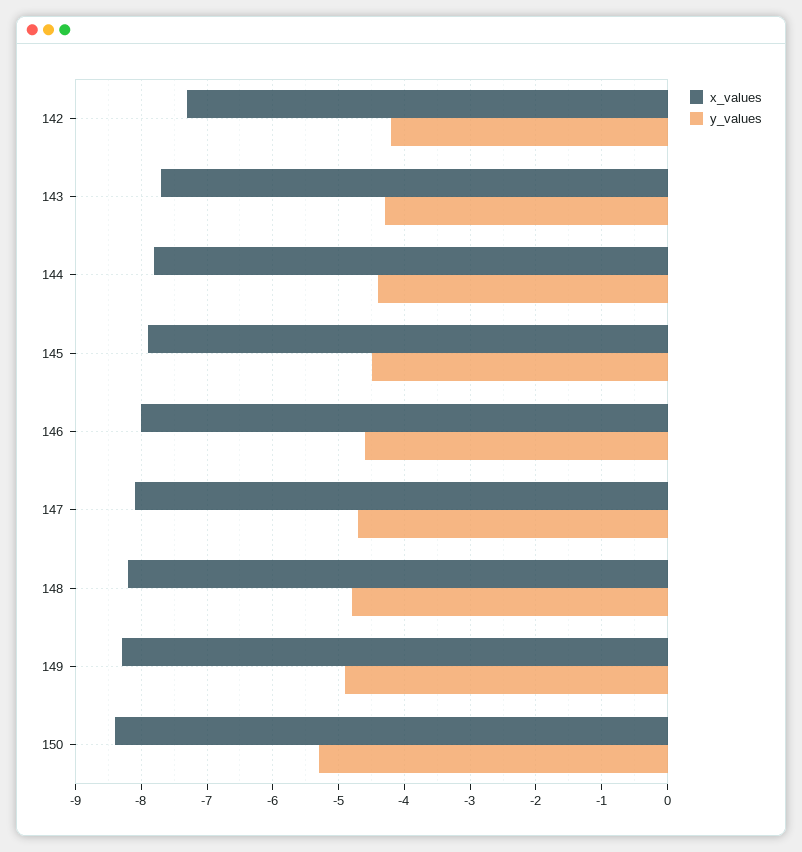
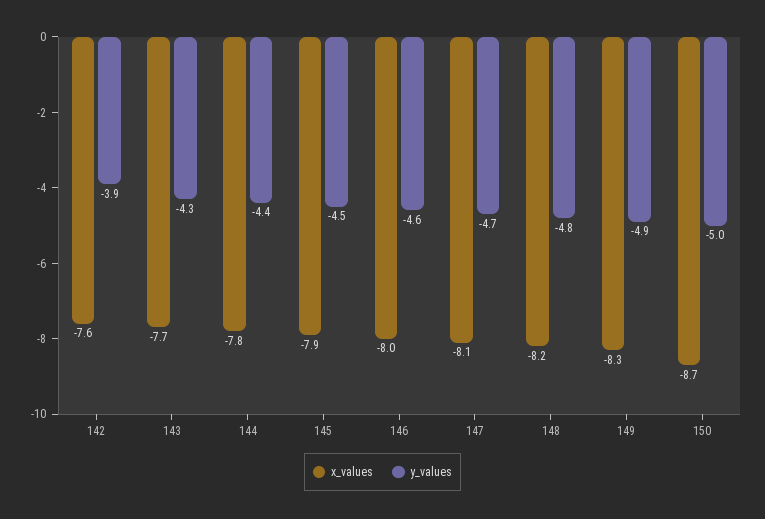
  {
    "x_values": {
-     "142": -7.3,
+     "142": -7.6,
      "143": -7.7,
      "144": -7.8,
      "145": -7.9,
      "146": -8,
      "147": -8.1,
      "148": -8.2,
      "149": -8.3,
-     "150": -8.4
+     "150": -8.7
    },
    "y_values": {
-     "142": -4.2,
+     "142": -3.9,
      "143": -4.3,
      "144": -4.4,
      "145": -4.5,
      "146": -4.6,
      "147": -4.7,
      "148": -4.8,
      "149": -4.9,
-     "150": -5.3
+     "150": -5
    }
  }

